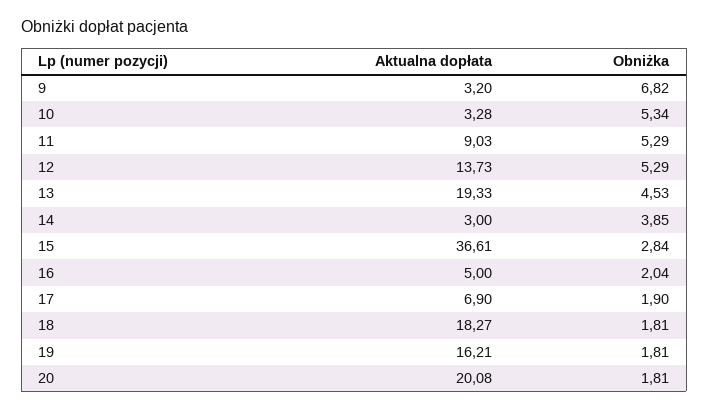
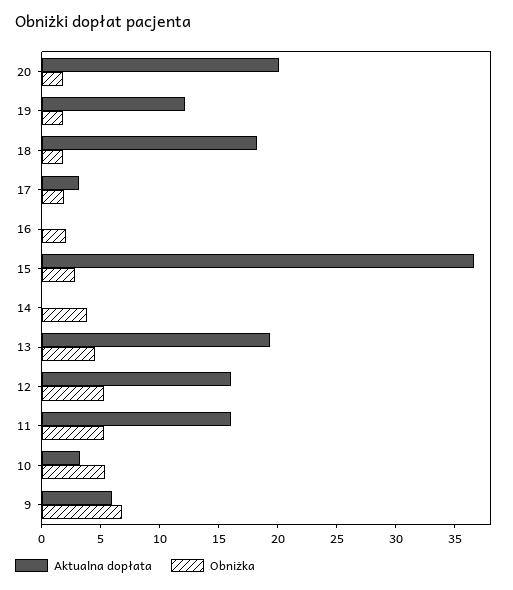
  {
    "Aktualna dopłata": {
-     "9": 3.2,
+     "9": 6,
      "10": 3.28,
-     "11": 9.03,
+     "11": 16,
-     "12": 13.73,
+     "12": 16,
      "13": 19.33,
-     "14": 3,
+     "14": 0,
      "15": 36.61,
-     "16": 5,
+     "16": 0,
-     "17": 6.9,
+     "17": 3,
      "18": 18.27,
-     "19": 16.21,
+     "19": 12,
      "20": 20.08
    },
    "Obniżka": {
      "9": 6.82,
      "10": 5.34,
      "11": 5.29,
      "12": 5.29,
      "13": 4.53,
      "14": 3.85,
      "15": 2.84,
      "16": 2.04,
      "17": 1.9,
      "18": 1.81,
      "19": 1.81,
      "20": 1.81
    }
  }

